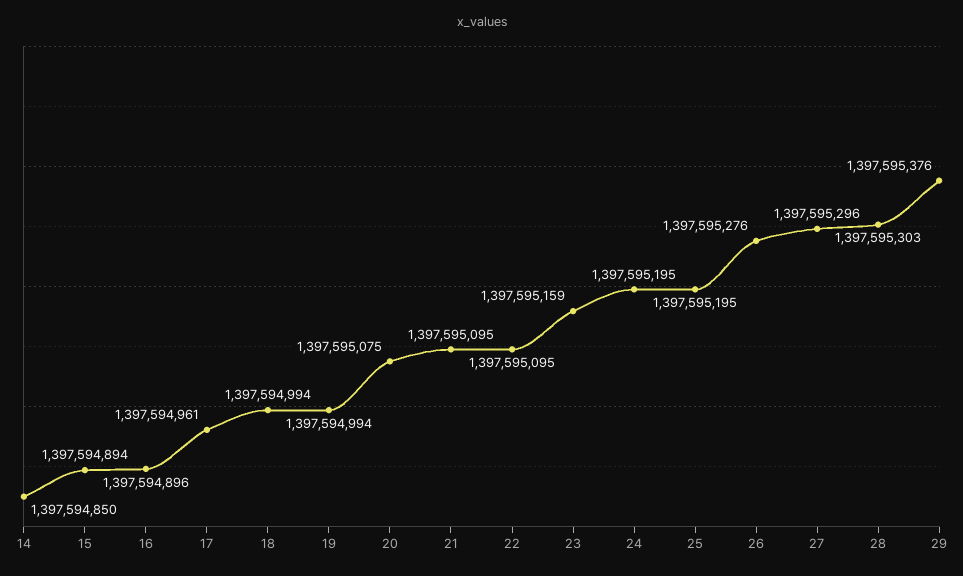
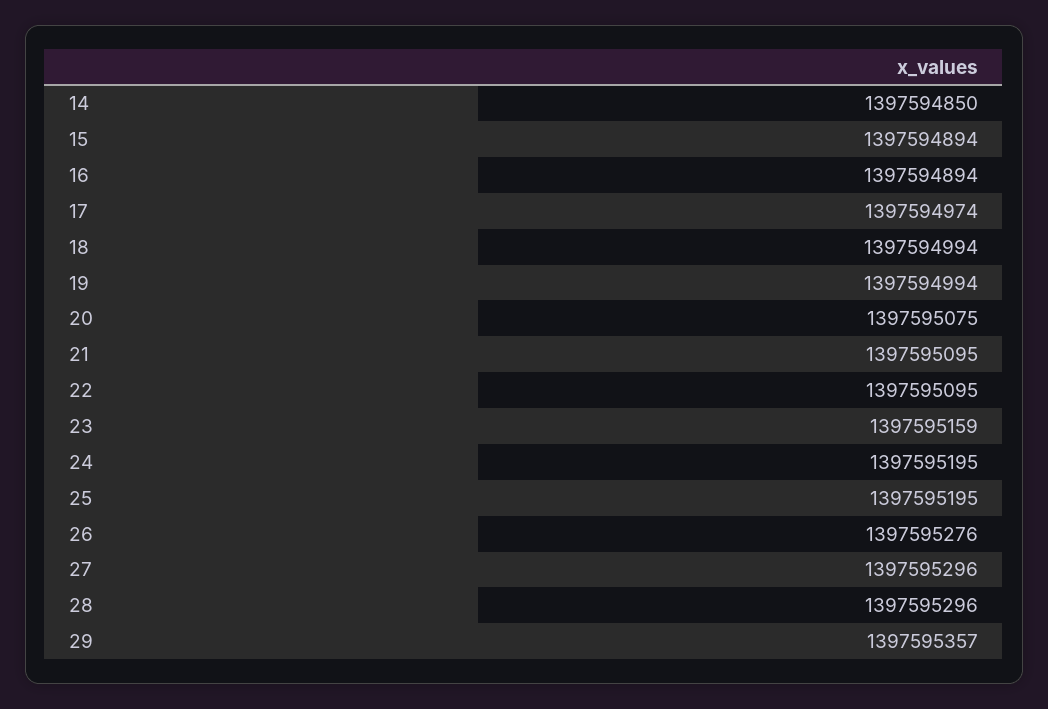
  {
    "14": 1397594850,
    "15": 1397594894,
-   "16": 1397594896,
+   "16": 1397594894,
-   "17": 1397594961,
+   "17": 1397594974,
    "18": 1397594994,
    "19": 1397594994,
    "20": 1397595075,
    "21": 1397595095,
    "22": 1397595095,
    "23": 1397595159,
    "24": 1397595195,
    "25": 1397595195,
    "26": 1397595276,
    "27": 1397595296,
-   "28": 1397595303,
+   "28": 1397595296,
-   "29": 1397595376
+   "29": 1397595357
  }

